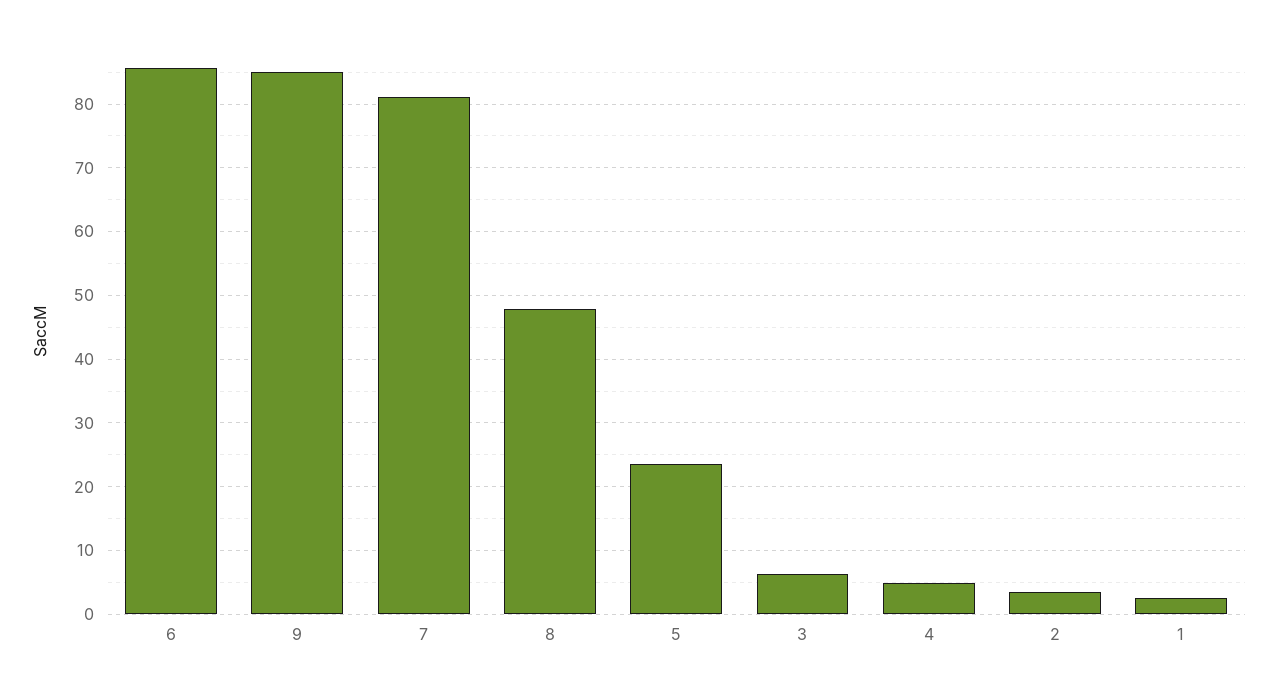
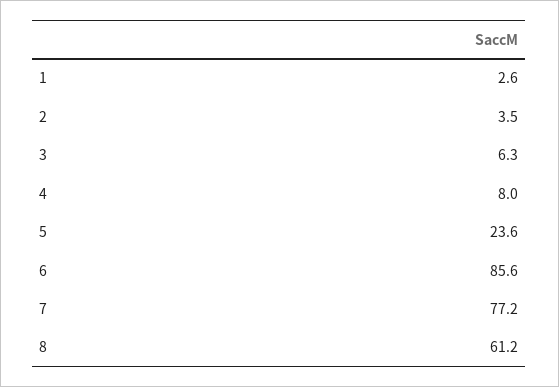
  {
    "6": 85.6,
-   "9": 85,
-   "7": 81,
+   "7": 77.2,
-   "8": 48,
+   "8": 61.2,
    "5": 23.6,
    "3": 6.3,
-   "4": 5,
+   "4": 8,
    "2": 3.5,
    "1": 2.6
  }

